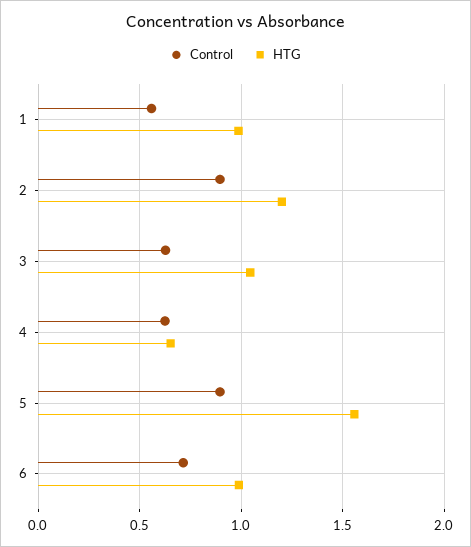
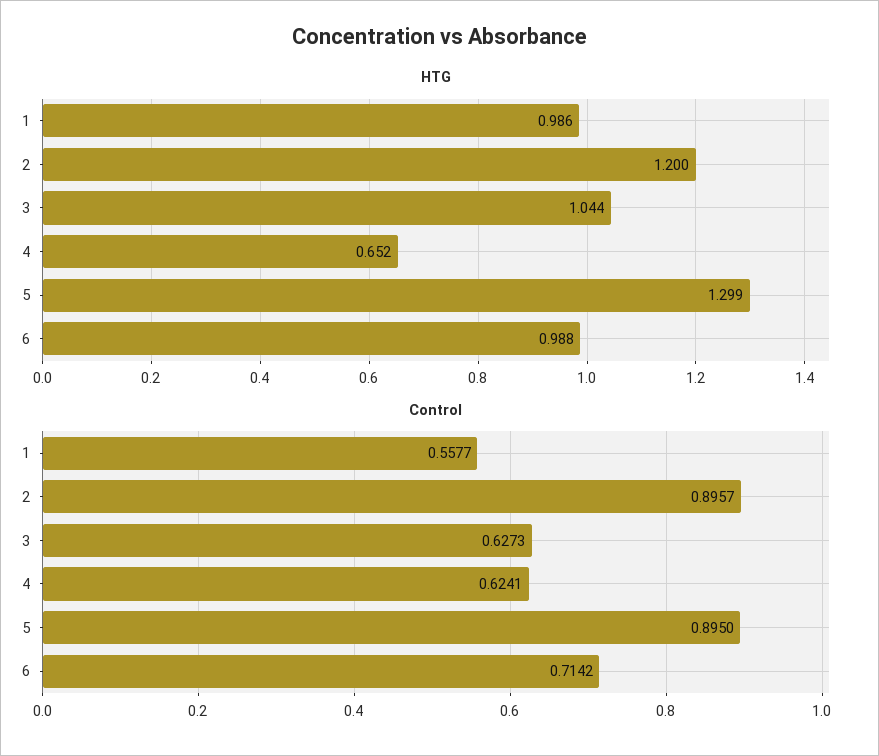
  {
    "Control": {
      "1": 0.5577,
      "2": 0.8957,
      "3": 0.6273,
      "4": 0.6241,
      "5": 0.895,
      "6": 0.7142
    },
    "HTG": {
      "1": 0.986,
      "2": 1.2,
      "3": 1.044,
      "4": 0.652,
-     "5": 1.55,
+     "5": 1.299,
      "6": 0.988
    }
  }

